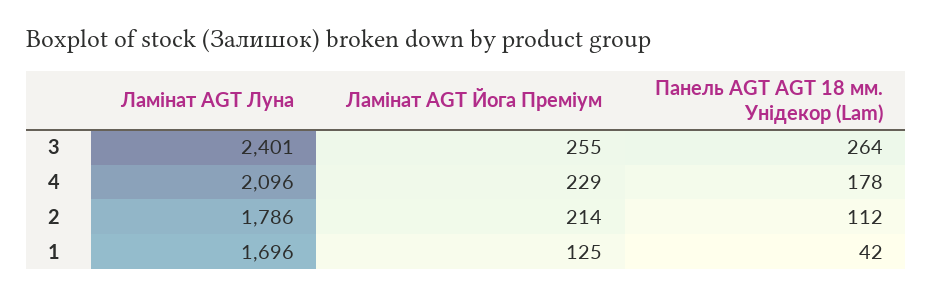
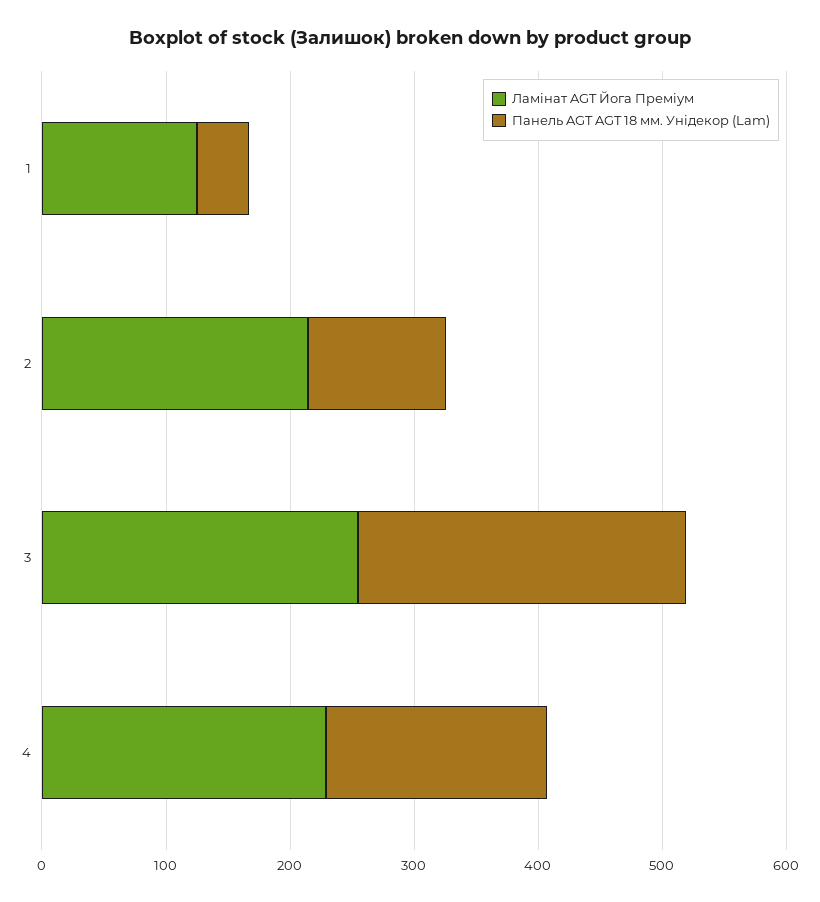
  {
-   "Ламінат AGT Луна": {
-     "3": 2401,
-     "4": 2096,
-     "2": 1786,
-     "1": 1696
-   },
    "Ламінат AGT Йога Преміум": {
      "3": 255,
      "4": 229,
      "2": 214,
      "1": 125
    },
    "Панель AGT AGT 18 мм. Унідекор (Lam)": {
      "3": 264,
      "4": 178,
      "2": 112,
      "1": 42
    }
  }

